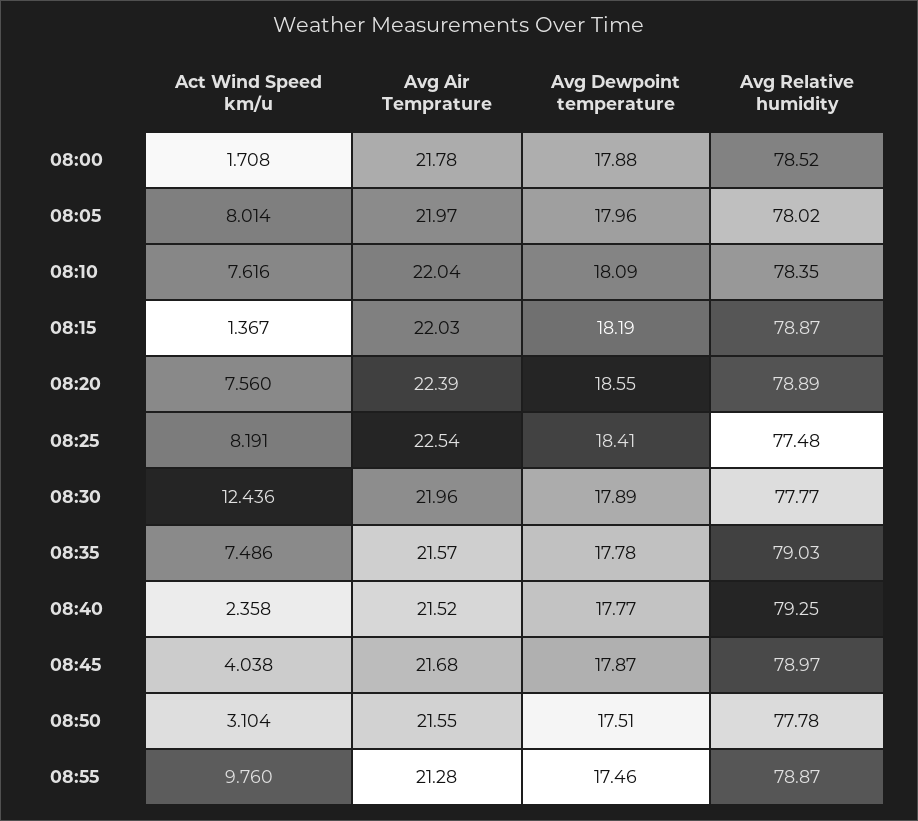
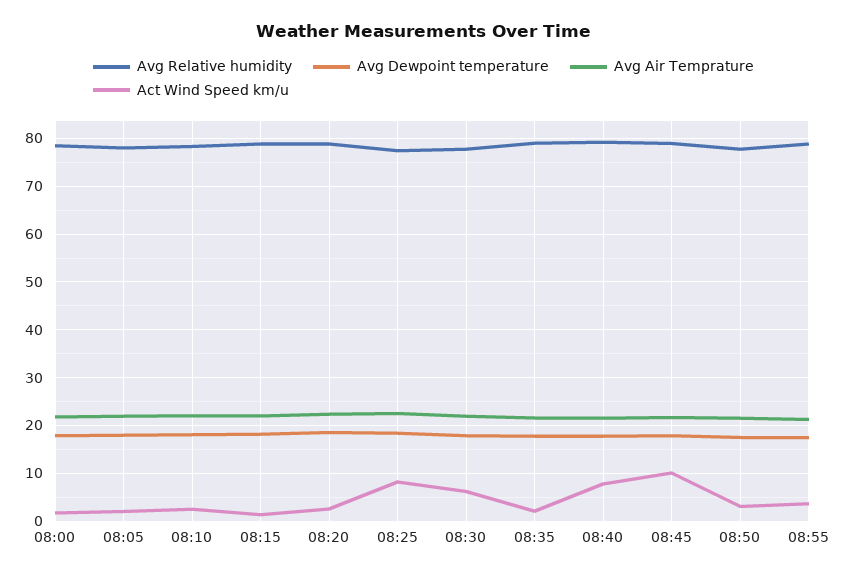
  {
    "Act Wind Speed km/u": {
      "08:00": 1.708,
-     "08:05": 8.014,
+     "08:05": 2,
-     "08:10": 7.616,
+     "08:10": 2,
      "08:15": 1.367,
-     "08:20": 7.56,
+     "08:20": 2,
      "08:25": 8.191,
-     "08:30": 12.436,
+     "08:30": 6,
-     "08:35": 7.486,
+     "08:35": 2,
-     "08:40": 2.358,
+     "08:40": 8,
-     "08:45": 4.038,
+     "08:45": 10,
      "08:50": 3.104,
-     "08:55": 9.76
+     "08:55": 4
    },
    "Avg Air Temprature": {
      "08:00": 21.78,
      "08:05": 21.97,
      "08:10": 22.04,
      "08:15": 22.03,
      "08:20": 22.39,
      "08:25": 22.54,
      "08:30": 21.96,
      "08:35": 21.57,
      "08:40": 21.52,
      "08:45": 21.68,
      "08:50": 21.55,
      "08:55": 21.28
    },
    "Avg Dewpoint temperature": {
      "08:00": 17.88,
      "08:05": 17.96,
      "08:10": 18.09,
      "08:15": 18.19,
      "08:20": 18.55,
      "08:25": 18.41,
      "08:30": 17.89,
      "08:35": 17.78,
      "08:40": 17.77,
      "08:45": 17.87,
      "08:50": 17.51,
      "08:55": 17.46
    },
    "Avg Relative humidity": {
      "08:00": 78.52,
      "08:05": 78.02,
      "08:10": 78.35,
      "08:15": 78.87,
      "08:20": 78.89,
      "08:25": 77.48,
      "08:30": 77.77,
      "08:35": 79.03,
      "08:40": 79.25,
      "08:45": 78.97,
      "08:50": 77.78,
      "08:55": 78.87
    }
  }

